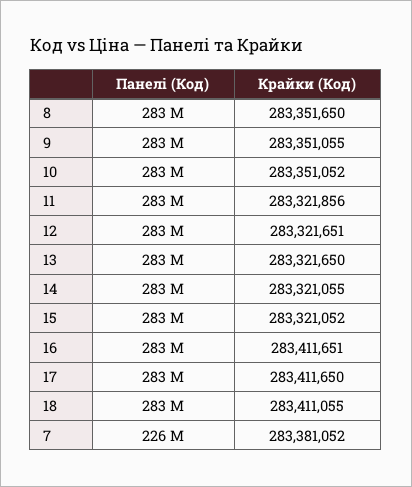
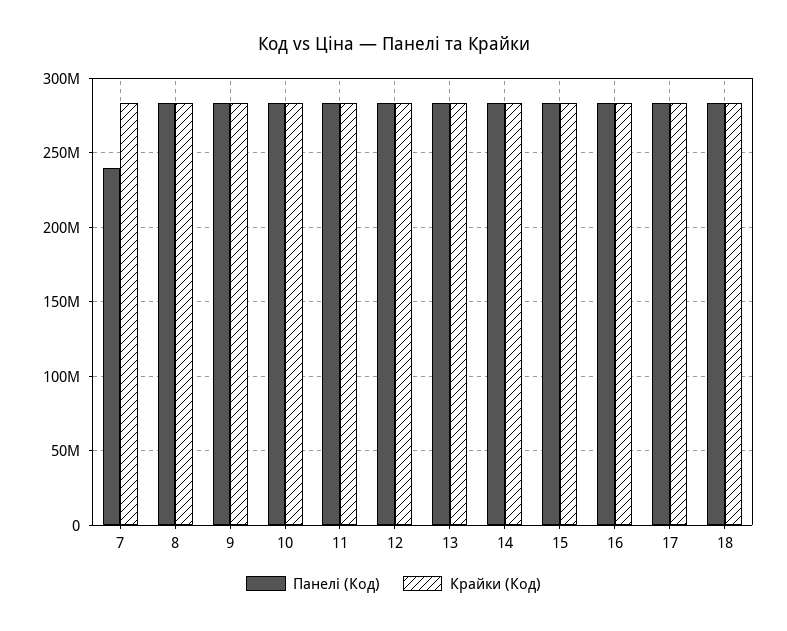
  {
    "Панелі (Код)": {
      "8": 283000000,
      "9": 283000000,
      "10": 283000000,
      "11": 283000000,
      "12": 283000000,
      "13": 283000000,
      "14": 283000000,
      "15": 283000000,
      "16": 283000000,
      "17": 283000000,
      "18": 283000000,
-     "7": 226000000
+     "7": 240000000
    },
    "Крайки (Код)": {
      "8": 283351650,
      "9": 283351055,
      "10": 283351052,
      "11": 283321856,
      "12": 283321651,
      "13": 283321650,
      "14": 283321055,
      "15": 283321052,
      "16": 283411651,
      "17": 283411650,
      "18": 283411055,
      "7": 283381052
    }
  }

